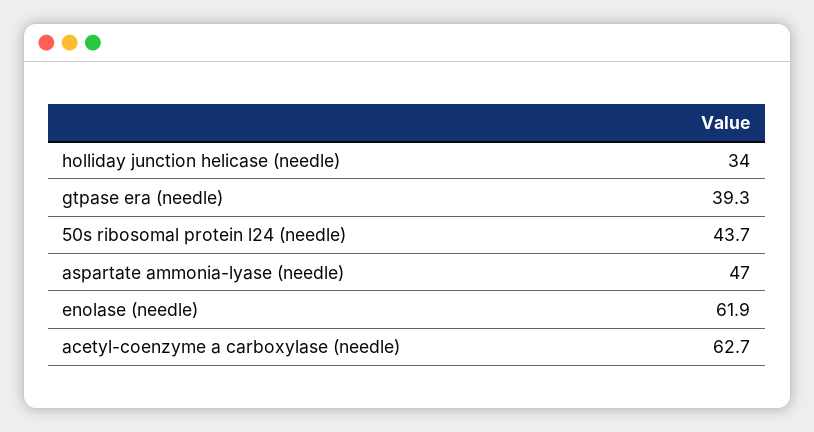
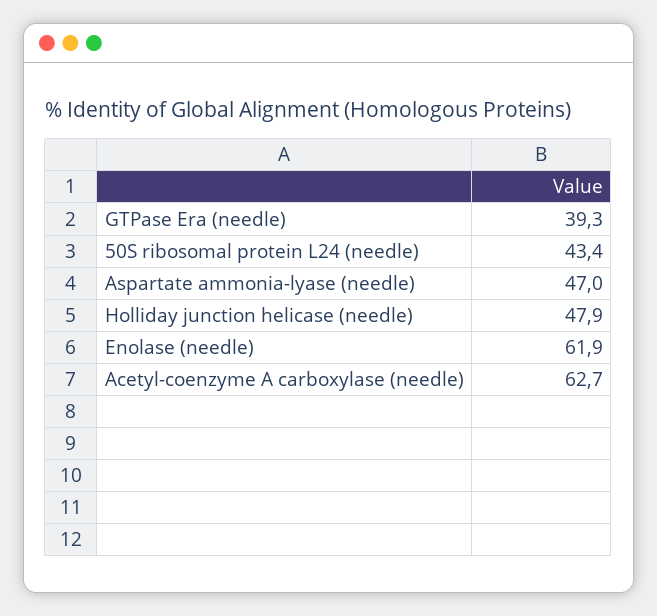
  {
-   "holliday junction helicase (needle)": 34,
+   "holliday junction helicase (needle)": 47.9,
    "gtpase era (needle)": 39.3,
-   "50s ribosomal protein l24 (needle)": 43.7,
+   "50s ribosomal protein l24 (needle)": 43.4,
    "aspartate ammonia-lyase (needle)": 47,
    "enolase (needle)": 61.9,
    "acetyl-coenzyme a carboxylase (needle)": 62.7
  }

